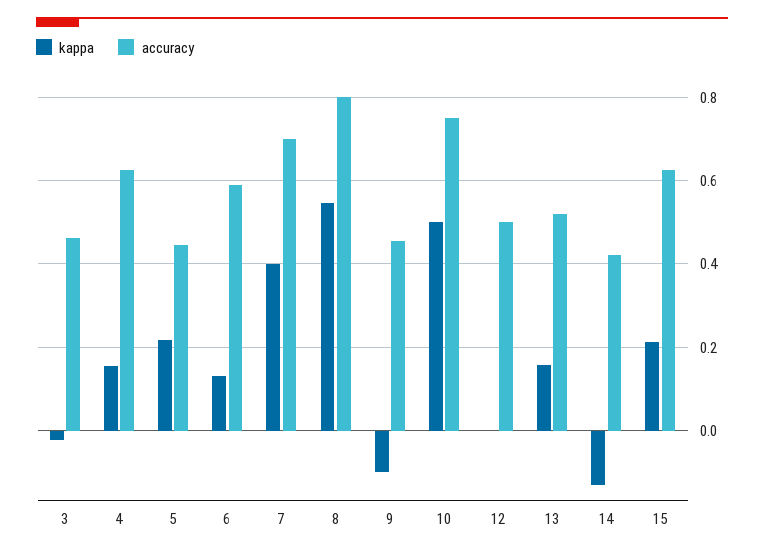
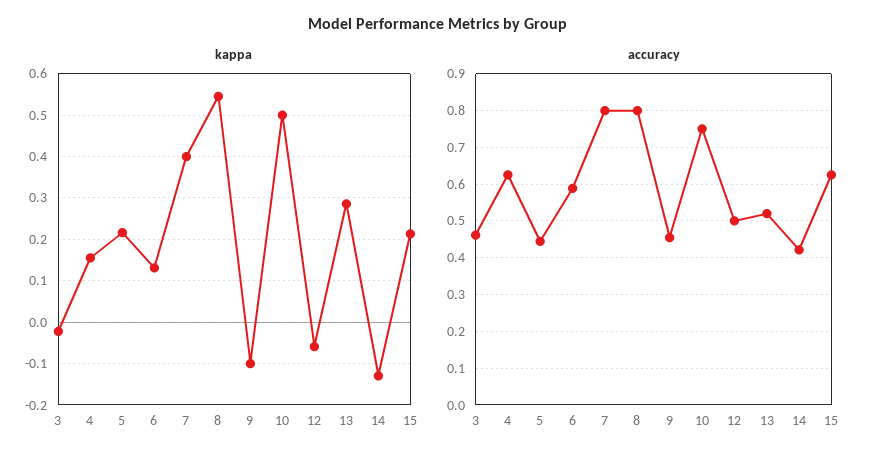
  {
    "kappa": {
      "3": -0.02,
      "4": 0.16,
      "5": 0.22,
      "6": 0.14,
      "7": 0.4,
      "8": 0.54,
      "9": -0.1,
      "10": 0.5,
-     "12": 0,
+     "12": -0.06,
-     "13": 0.16,
+     "13": 0.28,
      "14": -0.12,
      "15": 0.22
    },
    "accuracy": {
      "3": 0.46,
      "4": 0.62,
      "5": 0.44,
      "6": 0.58,
-     "7": 0.7,
+     "7": 0.8,
      "8": 0.8,
      "9": 0.46,
      "10": 0.76,
      "12": 0.5,
      "13": 0.52,
      "14": 0.42,
      "15": 0.62
    }
  }

